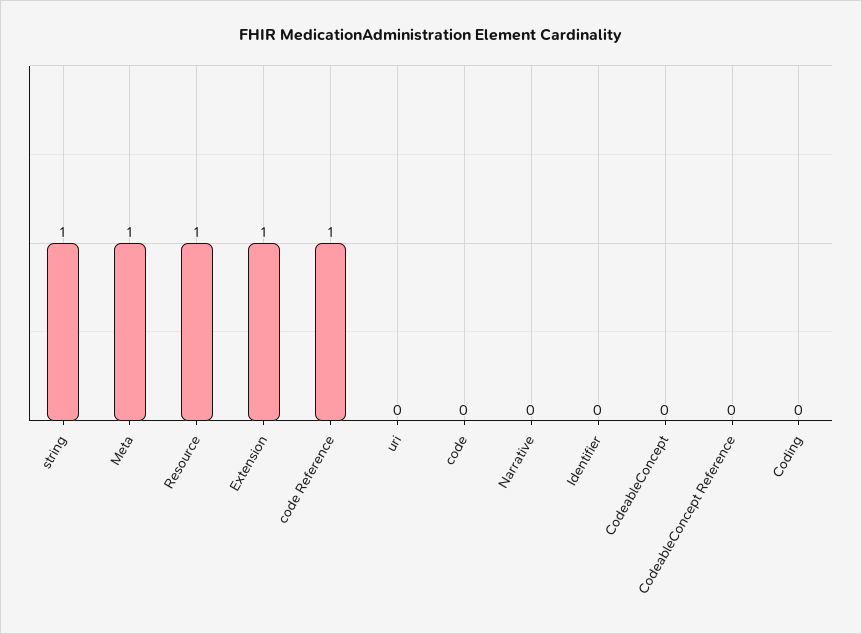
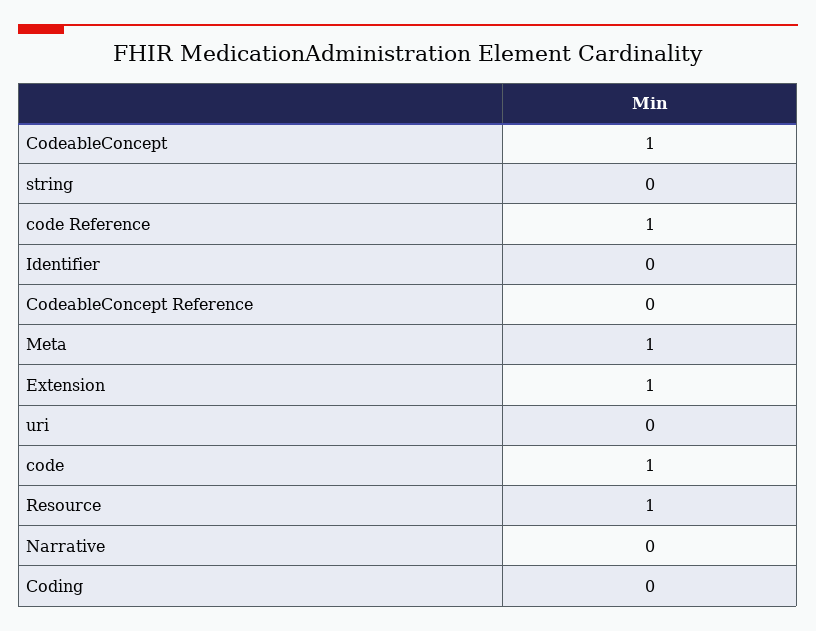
  {
-   "string": 1,
+   "string": 0,
    "Meta": 1,
    "Resource": 1,
    "Extension": 1,
    "code Reference": 1,
    "uri": 0,
-   "code": 0,
+   "code": 1,
    "Narrative": 0,
    "Identifier": 0,
-   "CodeableConcept": 0,
+   "CodeableConcept": 1,
    "CodeableConcept Reference": 0,
    "Coding": 0
  }

